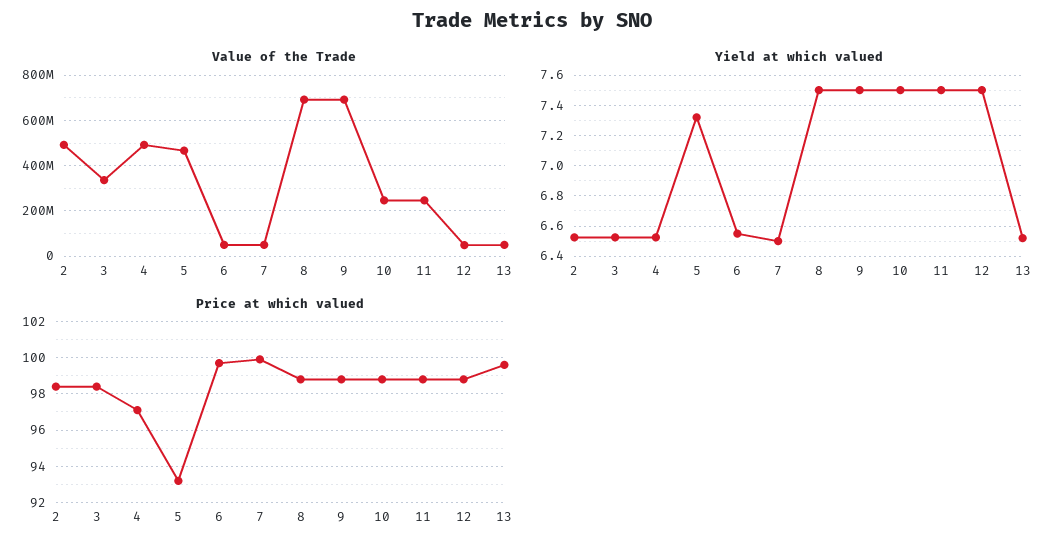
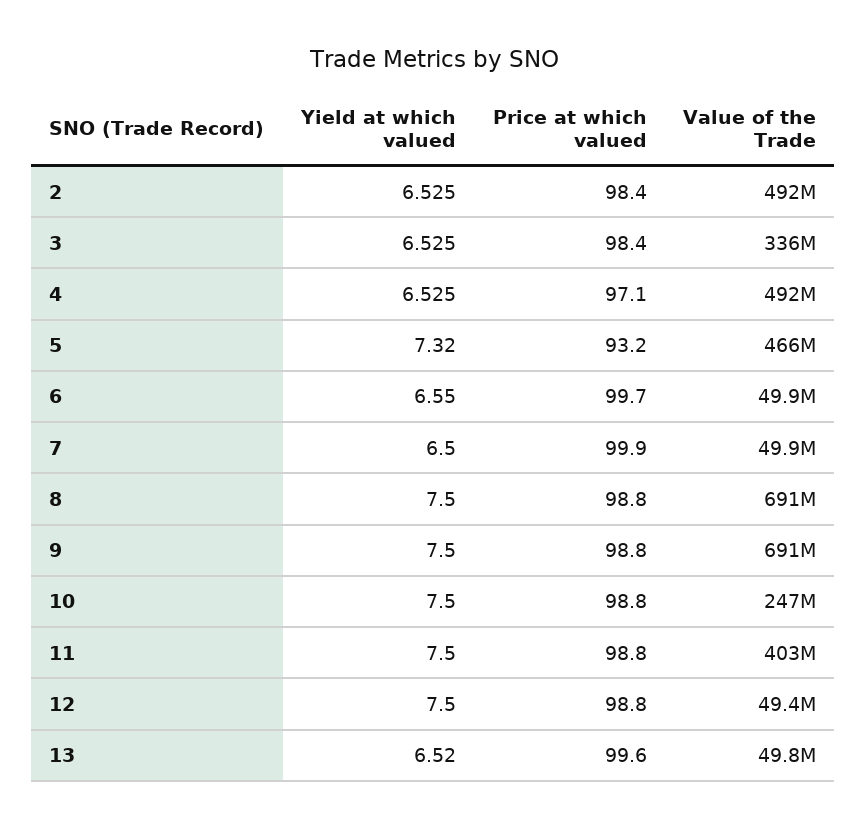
  {
    "Value of the Trade": {
      "2": 492000000,
      "3": 336000000,
      "4": 492000000,
      "5": 466000000,
      "6": 49900000,
      "7": 49900000,
      "8": 691000000,
      "9": 691000000,
      "10": 247000000,
-     "11": 250000000,
+     "11": 403000000,
      "12": 49400000,
      "13": 49800000
    },
    "Yield at which valued": {
      "2": 6.525,
      "3": 6.525,
      "4": 6.525,
      "5": 7.32,
      "6": 6.55,
      "7": 6.5,
      "8": 7.5,
      "9": 7.5,
      "10": 7.5,
      "11": 7.5,
      "12": 7.5,
      "13": 6.52
    },
    "Price at which valued": {
      "2": 98.4,
      "3": 98.4,
      "4": 97.1,
      "5": 93.2,
      "6": 99.7,
      "7": 99.9,
      "8": 98.8,
      "9": 98.8,
      "10": 98.8,
      "11": 98.8,
      "12": 98.8,
      "13": 99.6
    }
  }

